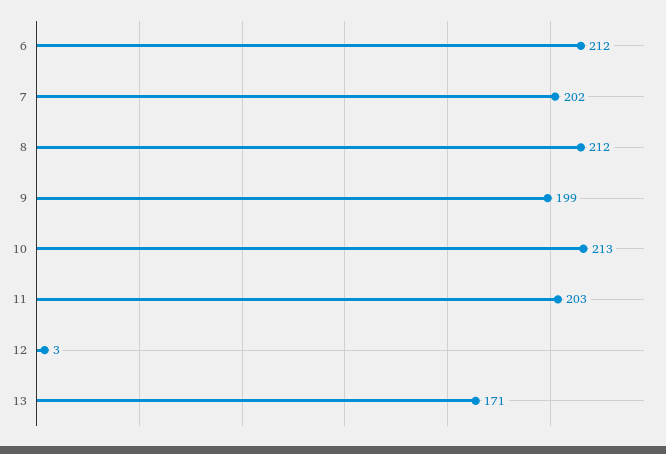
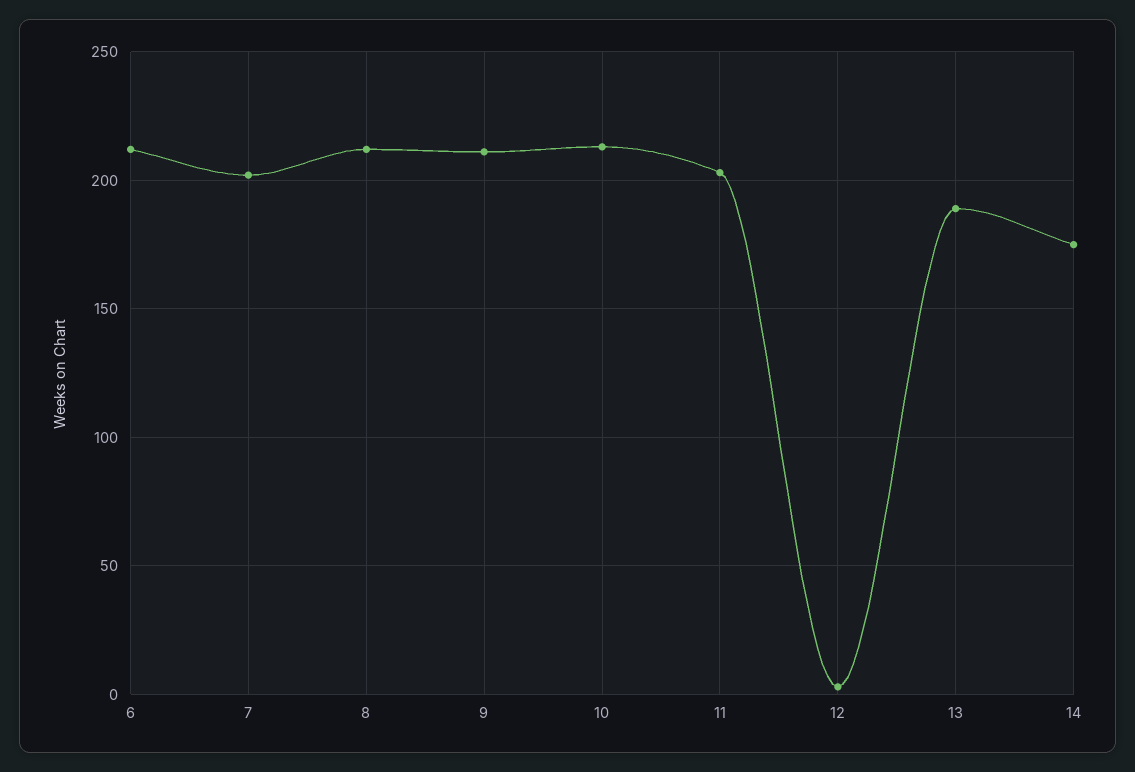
  {
    "6": 212,
    "7": 202,
    "8": 212,
-   "9": 199,
+   "9": 210,
    "10": 213,
    "11": 203,
    "12": 3,
-   "13": 171
+   "13": 190,
+   "14": 175
  }

